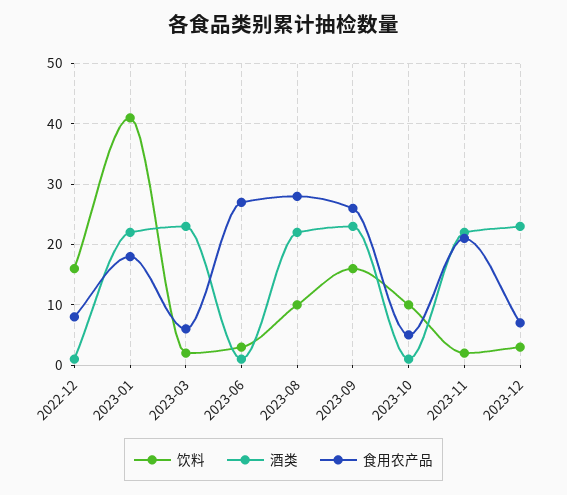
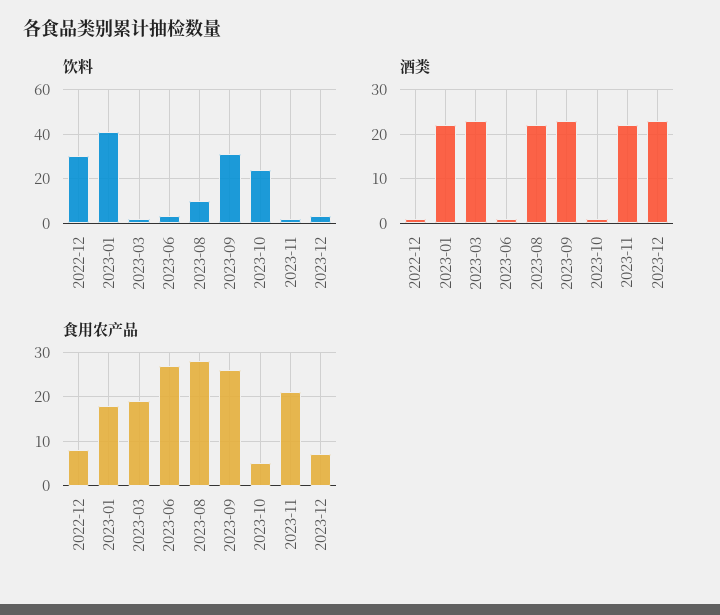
  {
    "饮料": {
-     "2022-12": 16,
+     "2022-12": 30,
      "2023-01": 41,
      "2023-03": 2,
      "2023-06": 3,
      "2023-08": 10,
-     "2023-09": 16,
+     "2023-09": 30,
-     "2023-10": 10,
+     "2023-10": 25,
      "2023-11": 2,
      "2023-12": 3
    },
    "酒类": {
      "2022-12": 1,
      "2023-01": 22,
      "2023-03": 23,
      "2023-06": 1,
      "2023-08": 22,
      "2023-09": 23,
      "2023-10": 1,
      "2023-11": 22,
      "2023-12": 23
    },
    "食用农产品": {
      "2022-12": 8,
      "2023-01": 18,
-     "2023-03": 6,
+     "2023-03": 20,
      "2023-06": 27,
      "2023-08": 28,
      "2023-09": 26,
      "2023-10": 5,
      "2023-11": 21,
      "2023-12": 7
    }
  }

